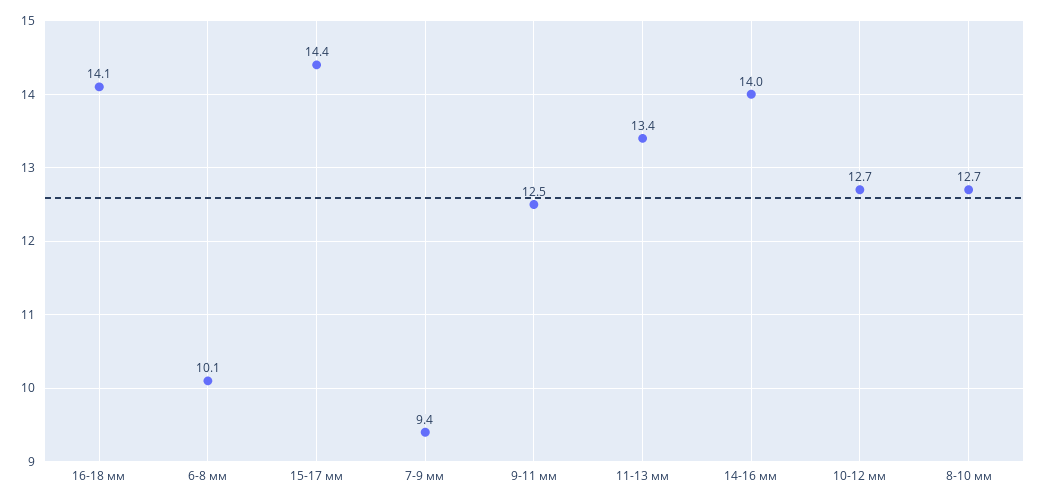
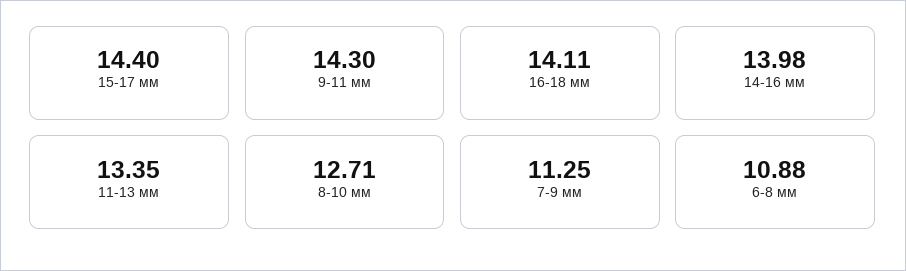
  {
    "16-18 мм": 14.11,
-   "6-8 мм": 10.1,
+   "6-8 мм": 10.88,
    "15-17 мм": 14.4,
-   "7-9 мм": 9.4,
+   "7-9 мм": 11.25,
-   "9-11 мм": 12.5,
+   "9-11 мм": 14.3,
    "11-13 мм": 13.35,
    "14-16 мм": 13.98,
-   "10-12 мм": 12.7,
    "8-10 мм": 12.71
  }

